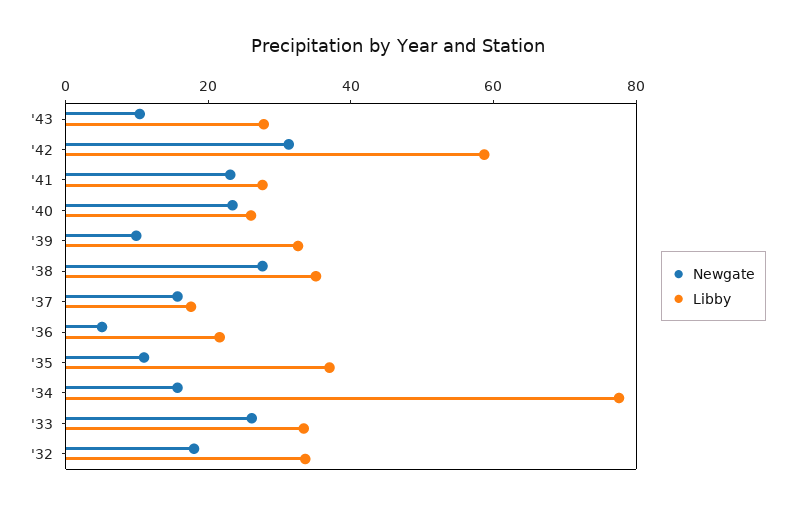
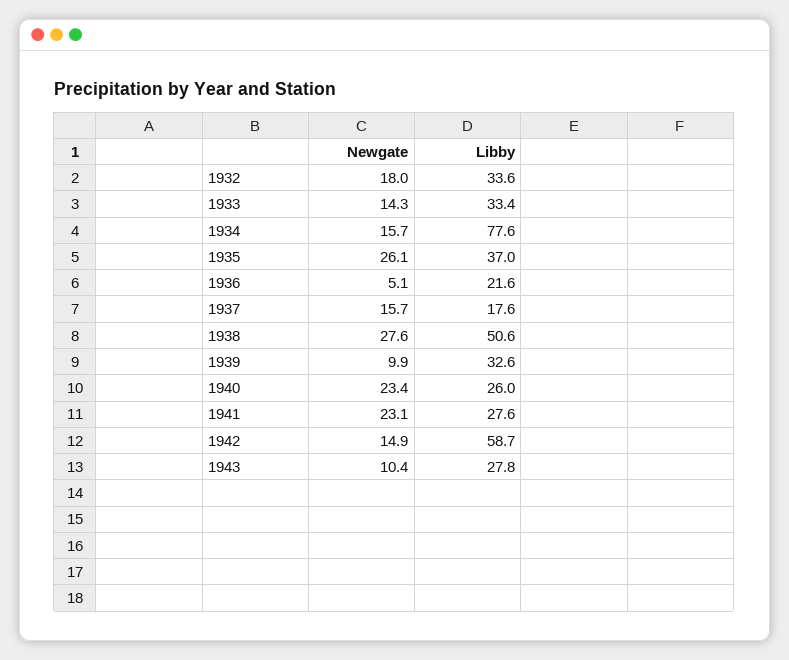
  {
    "Newgate": {
      "'43": 10.4,
-     "'42": 30,
+     "'42": 14.9,
      "'41": 23.1,
      "'40": 23.4,
      "'39": 9.9,
      "'38": 27.6,
      "'37": 15.7,
      "'36": 5.1,
-     "'35": 10,
+     "'35": 26.1,
      "'34": 15.7,
-     "'33": 25,
+     "'33": 14.3,
      "'32": 18
    },
    "Libby": {
      "'43": 27.8,
      "'42": 58.7,
      "'41": 27.6,
      "'40": 26,
      "'39": 32.6,
-     "'38": 35,
+     "'38": 50.6,
      "'37": 17.6,
      "'36": 21.6,
      "'35": 37,
      "'34": 77.6,
      "'33": 33.4,
      "'32": 33.6
    }
  }

